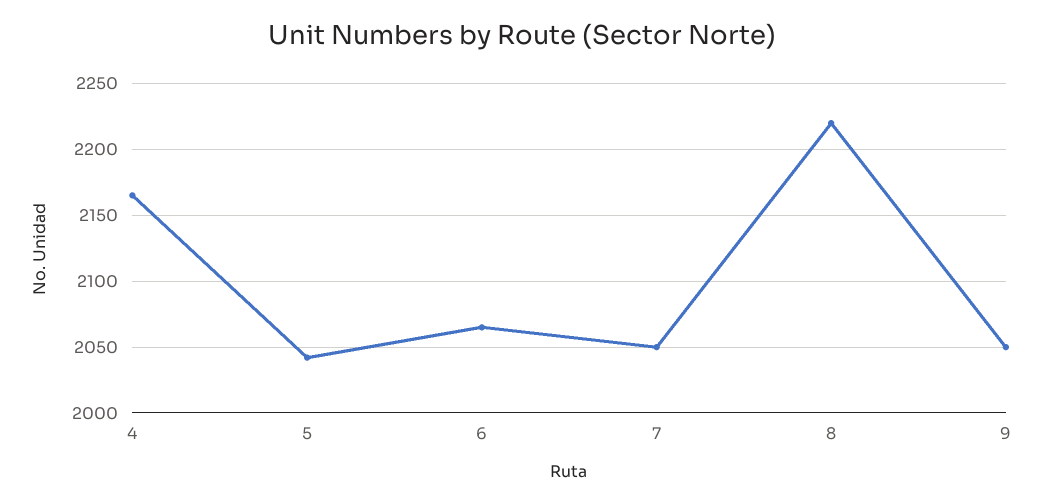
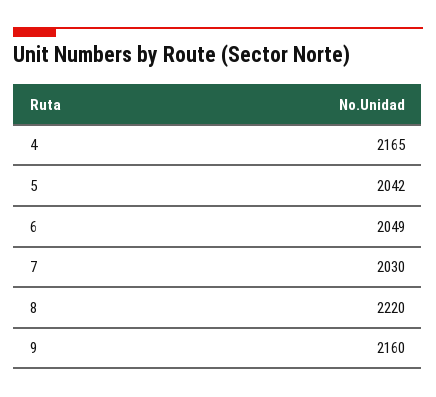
  {
    "4": 2165,
    "5": 2042,
-   "6": 2065,
+   "6": 2049,
-   "7": 2050,
+   "7": 2030,
    "8": 2220,
-   "9": 2050
+   "9": 2160
  }

